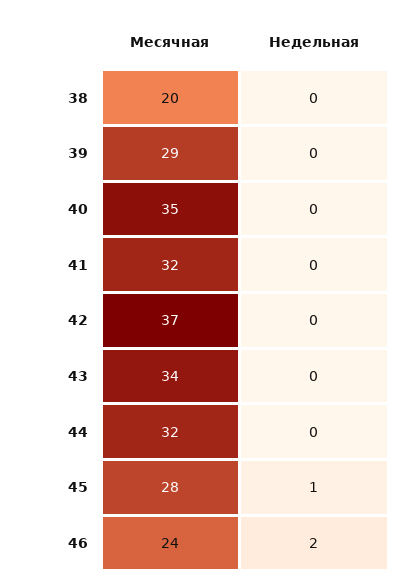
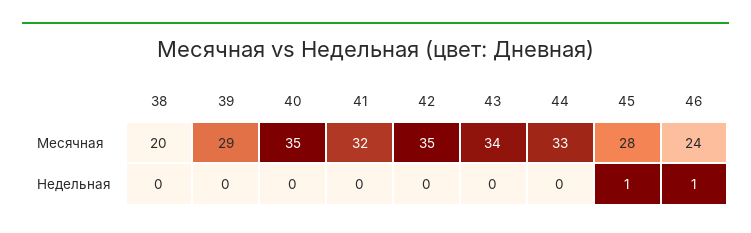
  {
    "Месячная": {
      "38": 20,
      "39": 29,
      "40": 35,
      "41": 32,
-     "42": 37,
+     "42": 35,
      "43": 34,
-     "44": 32,
+     "44": 33,
      "45": 28,
      "46": 24
    },
    "Недельная": {
      "38": 0,
      "39": 0,
      "40": 0,
      "41": 0,
      "42": 0,
      "43": 0,
      "44": 0,
      "45": 1,
-     "46": 2
+     "46": 1
    }
  }

